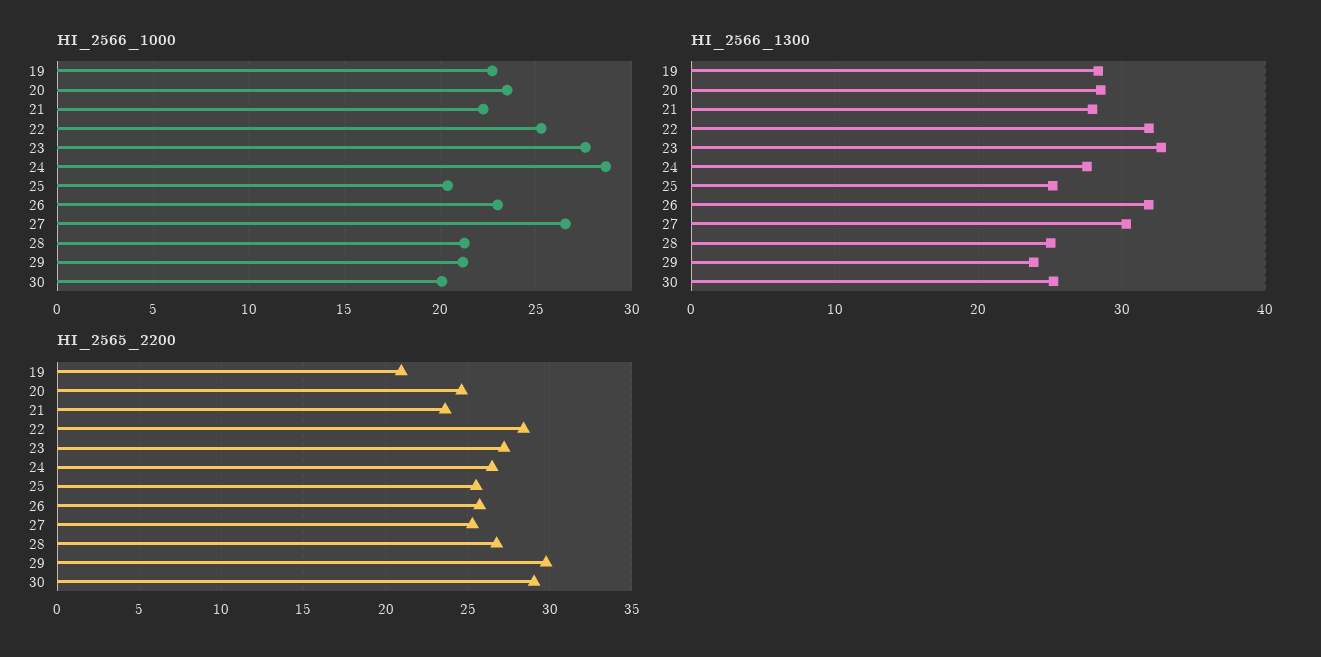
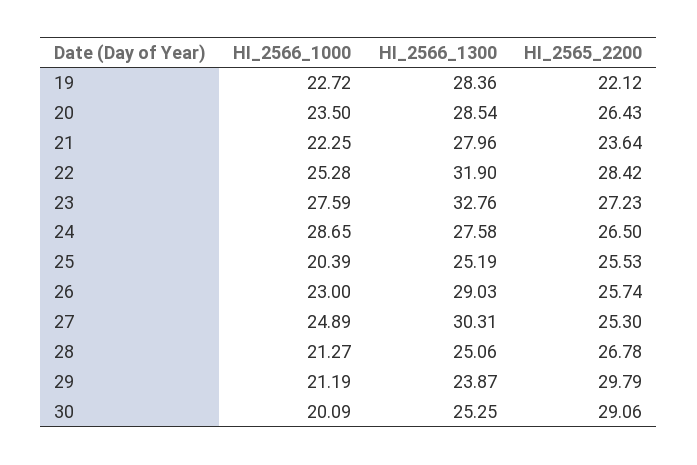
  {
    "HI_2566_1000": {
      "19": 22.72,
      "20": 23.5,
      "21": 22.25,
      "22": 25.28,
      "23": 27.59,
      "24": 28.65,
      "25": 20.39,
      "26": 23,
-     "27": 26.5,
+     "27": 24.89,
      "28": 21.27,
      "29": 21.19,
      "30": 20.09
    },
    "HI_2566_1300": {
      "19": 28.36,
      "20": 28.54,
      "21": 27.96,
      "22": 31.9,
      "23": 32.76,
      "24": 27.58,
      "25": 25.19,
-     "26": 32,
+     "26": 29.03,
      "27": 30.31,
      "28": 25.06,
      "29": 23.87,
      "30": 25.25
    },
    "HI_2565_2200": {
-     "19": 21,
+     "19": 22.12,
-     "20": 24.5,
+     "20": 26.43,
      "21": 23.64,
      "22": 28.42,
      "23": 27.23,
      "24": 26.5,
      "25": 25.53,
      "26": 25.74,
      "27": 25.3,
      "28": 26.78,
      "29": 29.79,
      "30": 29.06
    }
  }

